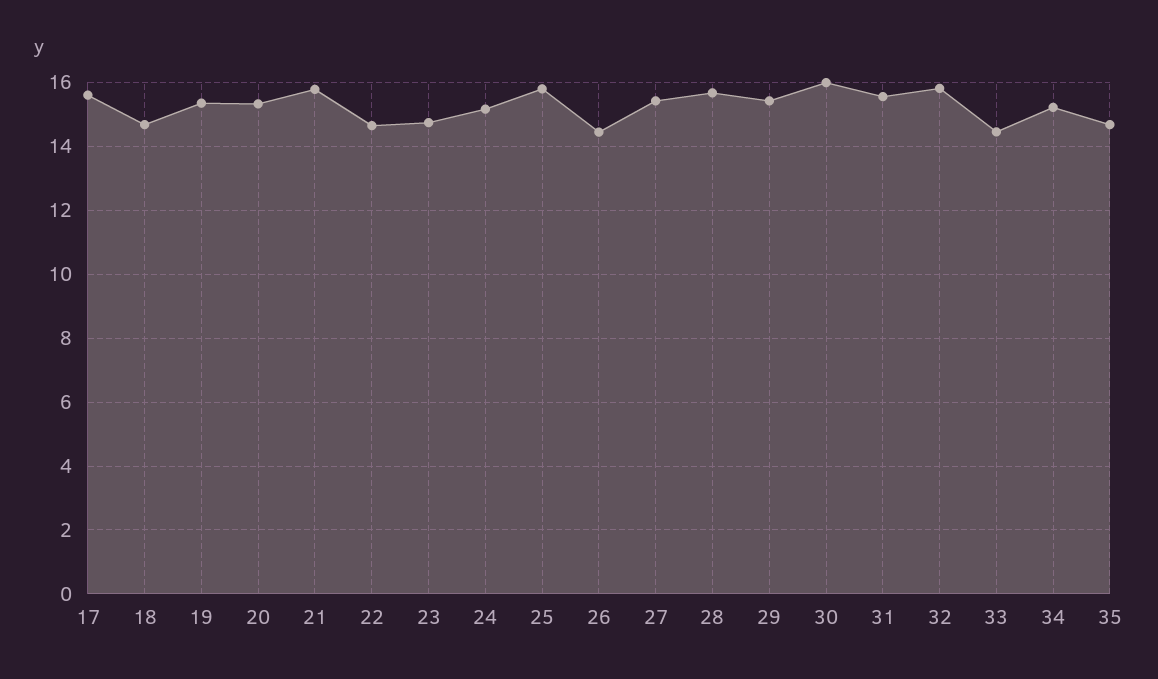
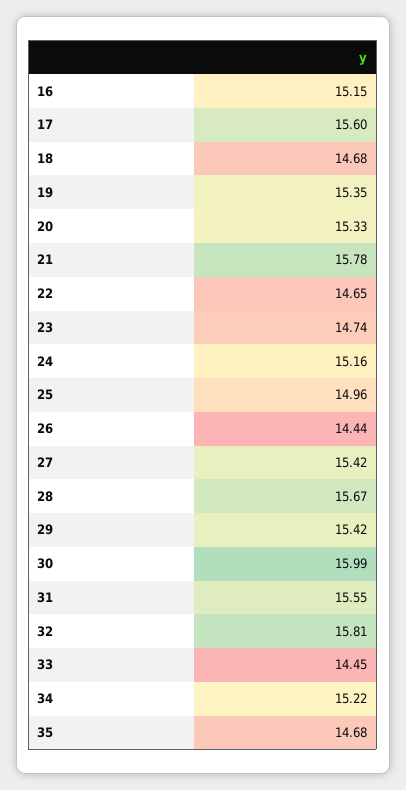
  {
    "17": 15.6,
    "18": 14.68,
    "19": 15.35,
    "20": 15.33,
    "21": 15.78,
    "22": 14.65,
    "23": 14.74,
    "24": 15.16,
-   "25": 15.8,
+   "25": 14.96,
    "26": 14.44,
    "27": 15.42,
    "28": 15.67,
    "29": 15.42,
    "30": 15.99,
    "31": 15.55,
    "32": 15.81,
    "33": 14.45,
    "34": 15.22,
-   "35": 14.68
+   "35": 14.68,
+   "16": 15.15
  }

